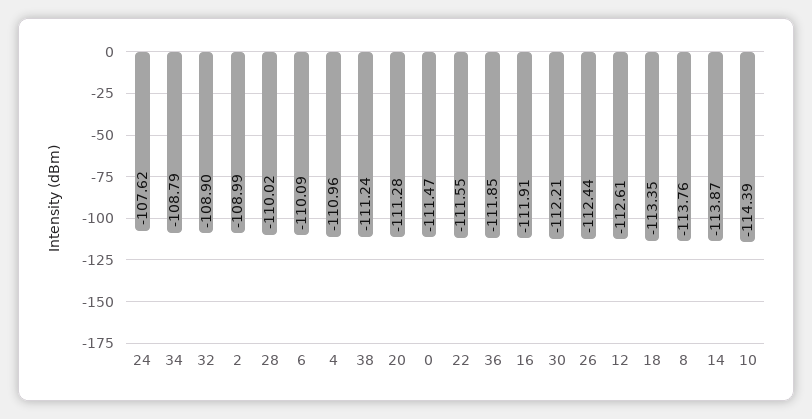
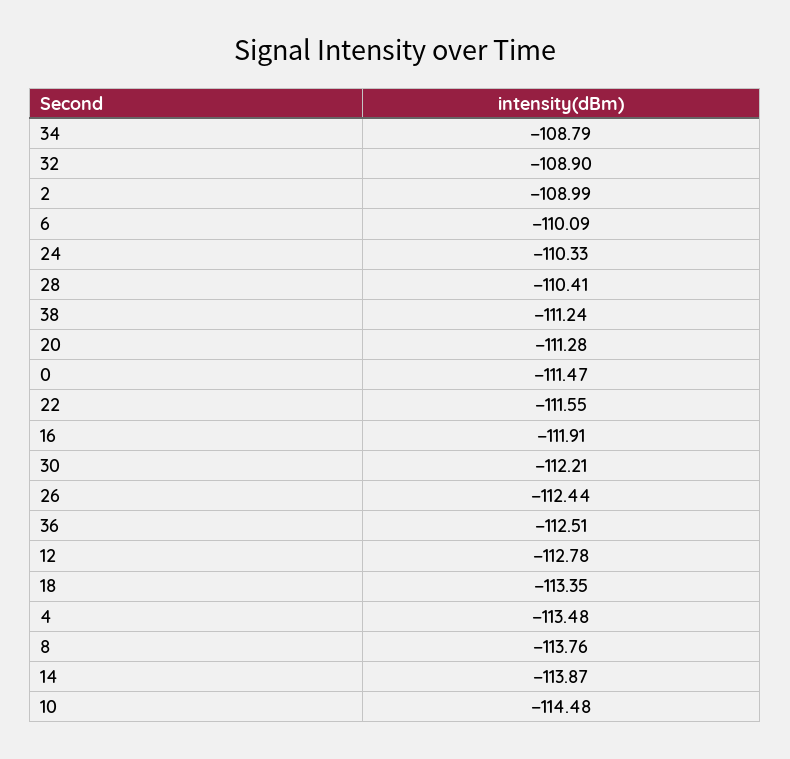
  {
-   "24": -107.62,
+   "24": -110.33,
    "34": -108.79,
    "32": -108.9,
    "2": -108.99,
-   "28": -110.02,
+   "28": -110.41,
    "6": -110.09,
-   "4": -110.96,
+   "4": -113.48,
    "38": -111.24,
    "20": -111.28,
    "0": -111.47,
    "22": -111.55,
-   "36": -111.85,
+   "36": -112.51,
    "16": -111.91,
    "30": -112.21,
    "26": -112.44,
-   "12": -112.61,
+   "12": -112.78,
    "18": -113.35,
    "8": -113.76,
    "14": -113.87,
-   "10": -114.39
+   "10": -114.48
  }

